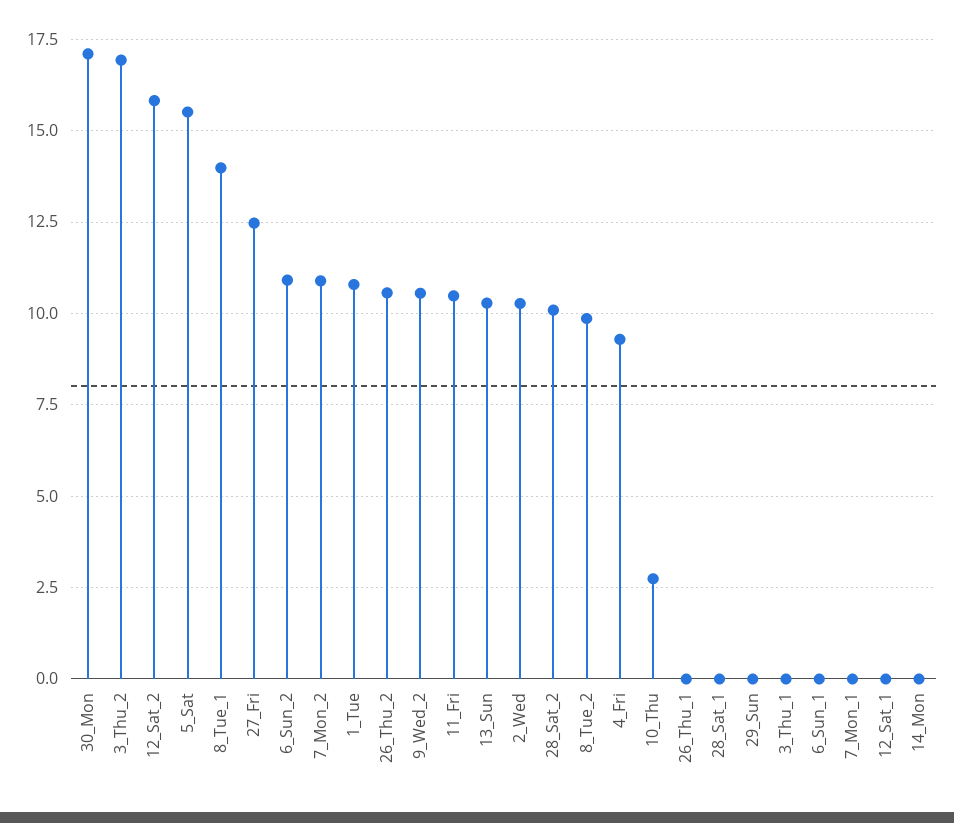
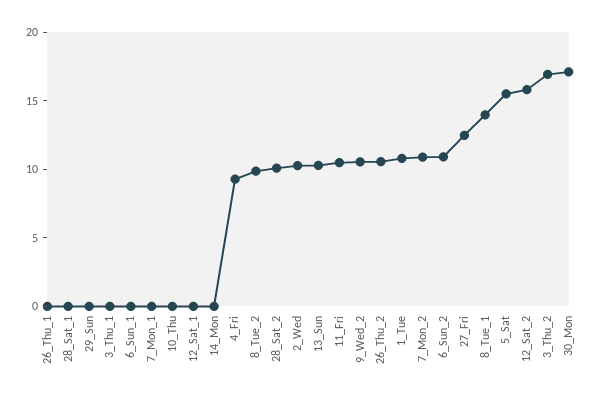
  {
    "30_Mon": 17,
    "3_Thu_2": 17,
    "12_Sat_2": 15.75,
    "5_Sat": 15.5,
    "8_Tue_1": 14,
    "27_Fri": 12.5,
    "6_Sun_2": 11,
    "7_Mon_2": 11,
    "1_Tue": 10.75,
    "26_Thu_2": 10.5,
    "9_Wed_2": 10.5,
    "11_Fri": 10.5,
    "13_Sun": 10.25,
    "2_Wed": 10.25,
    "28_Sat_2": 10,
    "8_Tue_2": 9.75,
    "4_Fri": 9.25,
-   "10_Thu": 2.75,
+   "10_Thu": 0,
    "26_Thu_1": 0,
    "28_Sat_1": 0,
    "29_Sun": 0,
    "3_Thu_1": 0,
    "6_Sun_1": 0,
    "7_Mon_1": 0,
    "12_Sat_1": 0,
    "14_Mon": 0
  }

